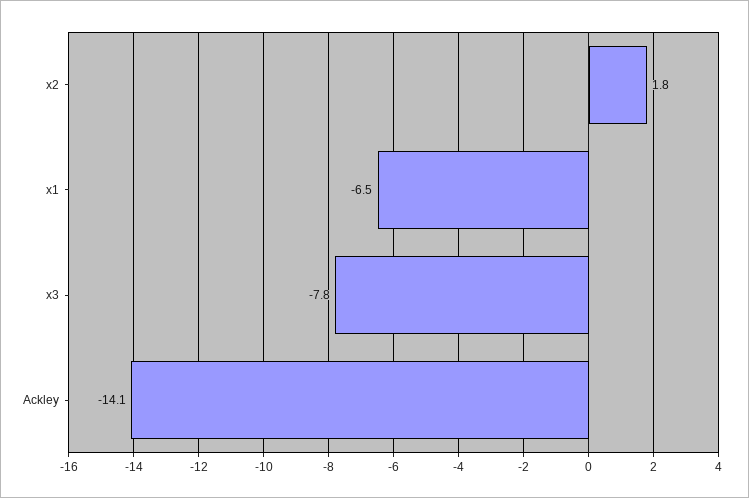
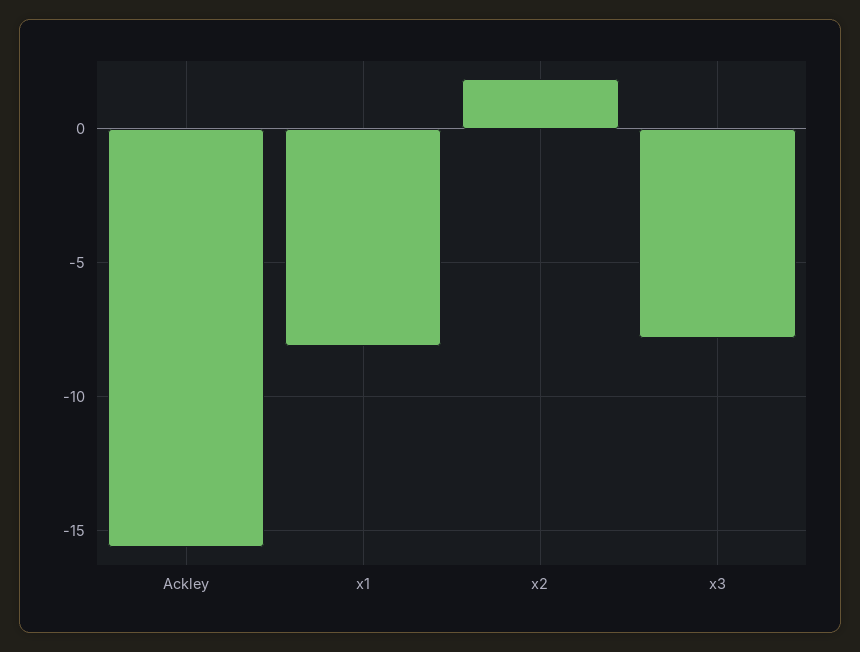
  {
    "x2": 1.8,
-   "x1": -6.5,
+   "x1": -8,
    "x3": -7.8,
-   "Ackley": -14.1
+   "Ackley": -15.5
  }

